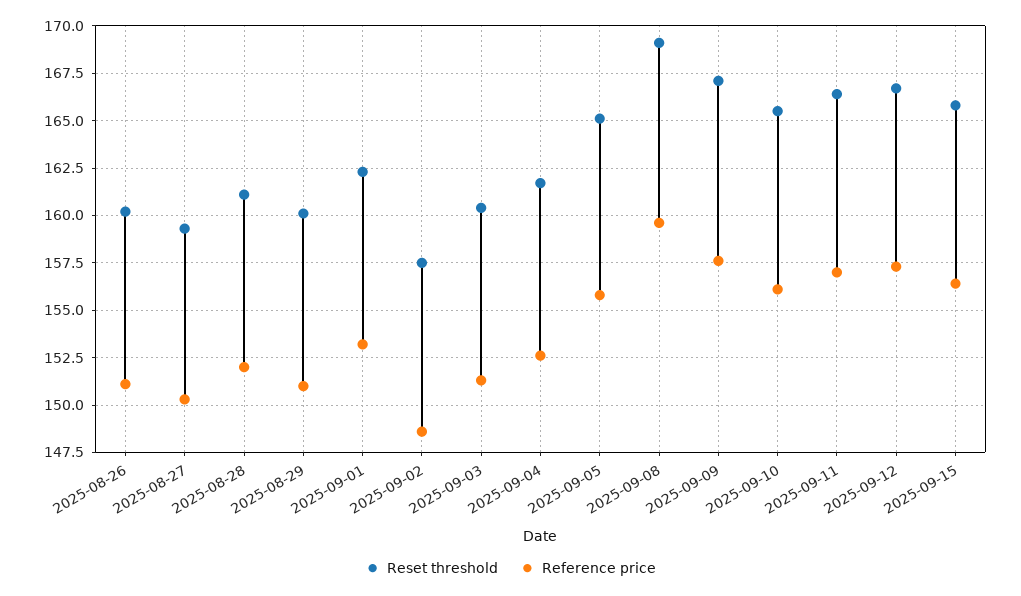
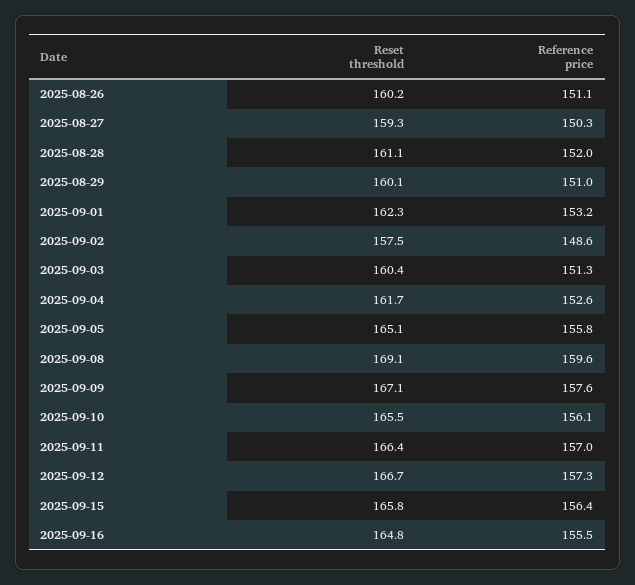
  {
    "Reset threshold": {
      "2025-08-26": 160.2,
      "2025-08-27": 159.3,
      "2025-08-28": 161.1,
      "2025-08-29": 160.1,
      "2025-09-01": 162.3,
      "2025-09-02": 157.5,
      "2025-09-03": 160.4,
      "2025-09-04": 161.7,
      "2025-09-05": 165.1,
      "2025-09-08": 169.1,
      "2025-09-09": 167.1,
      "2025-09-10": 165.5,
      "2025-09-11": 166.4,
      "2025-09-12": 166.7,
-     "2025-09-15": 165.8
+     "2025-09-15": 165.8,
+     "2025-09-16": 164.8
    },
    "Reference price": {
      "2025-08-26": 151.1,
      "2025-08-27": 150.3,
      "2025-08-28": 152,
      "2025-08-29": 151,
      "2025-09-01": 153.2,
      "2025-09-02": 148.6,
      "2025-09-03": 151.3,
      "2025-09-04": 152.6,
      "2025-09-05": 155.8,
      "2025-09-08": 159.6,
      "2025-09-09": 157.6,
      "2025-09-10": 156.1,
      "2025-09-11": 157,
      "2025-09-12": 157.3,
-     "2025-09-15": 156.4
+     "2025-09-15": 156.4,
+     "2025-09-16": 155.5
    }
  }

